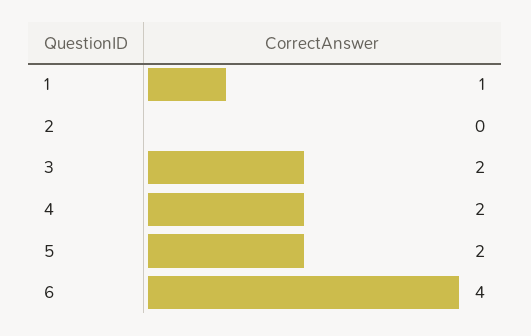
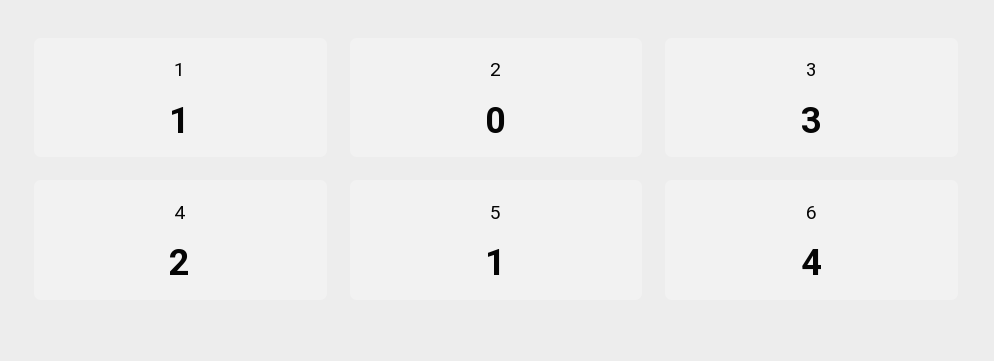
  {
    "1": 1,
    "2": 0,
-   "3": 2,
+   "3": 3,
    "4": 2,
-   "5": 2,
+   "5": 1,
    "6": 4
  }

